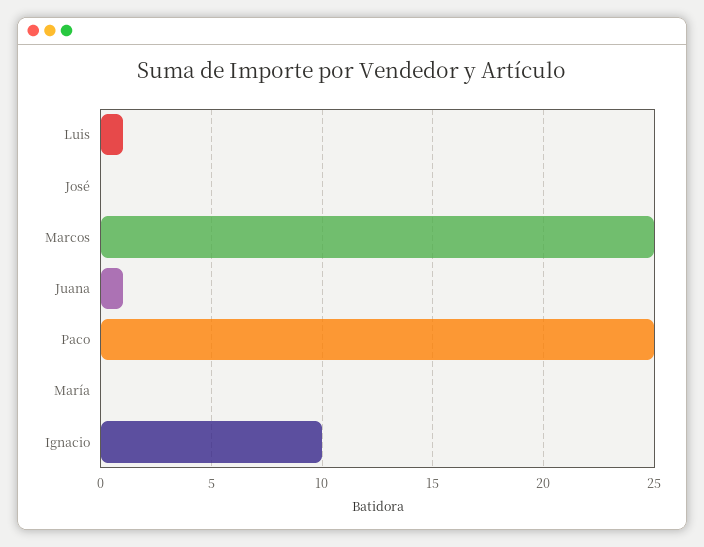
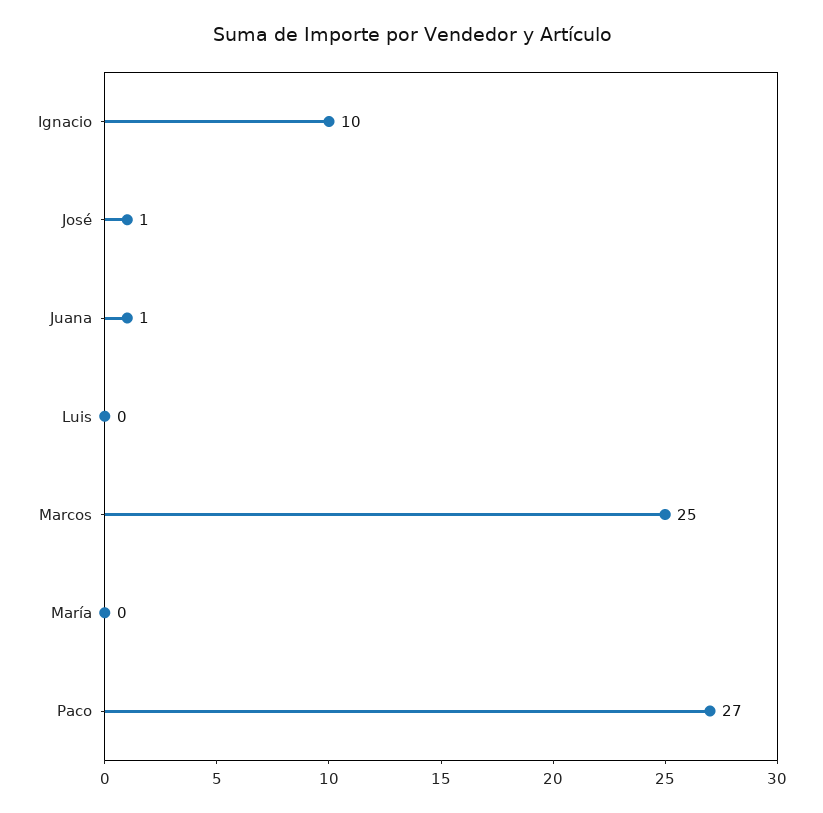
  {
-   "Luis": 1,
+   "Luis": 0,
-   "José": 0,
+   "José": 1,
    "Marcos": 25,
    "Juana": 1,
-   "Paco": 25,
+   "Paco": 27,
    "María": 0,
    "Ignacio": 10
  }

